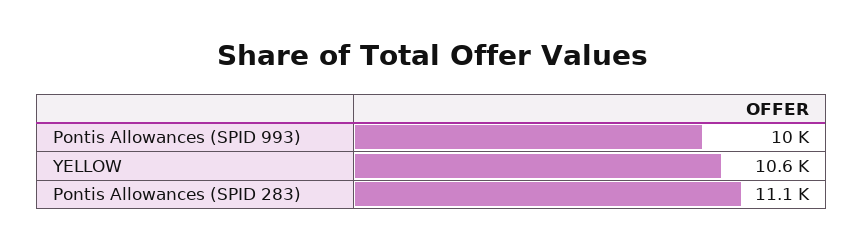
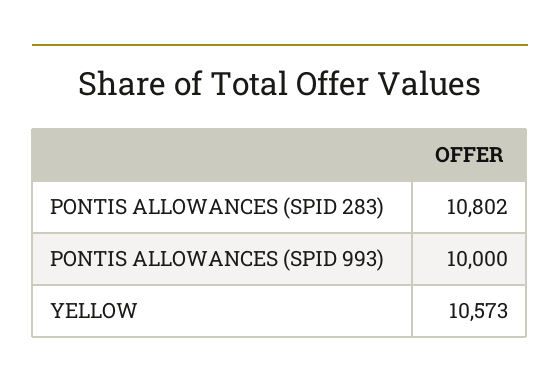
  {
    "Pontis Allowances (SPID 993)": 10000,
    "YELLOW": 10573,
-   "Pontis Allowances (SPID 283)": 11100
+   "Pontis Allowances (SPID 283)": 10802
  }

